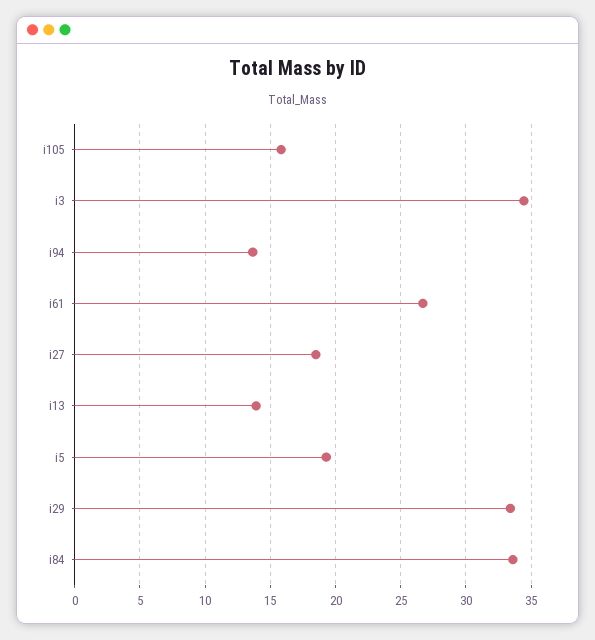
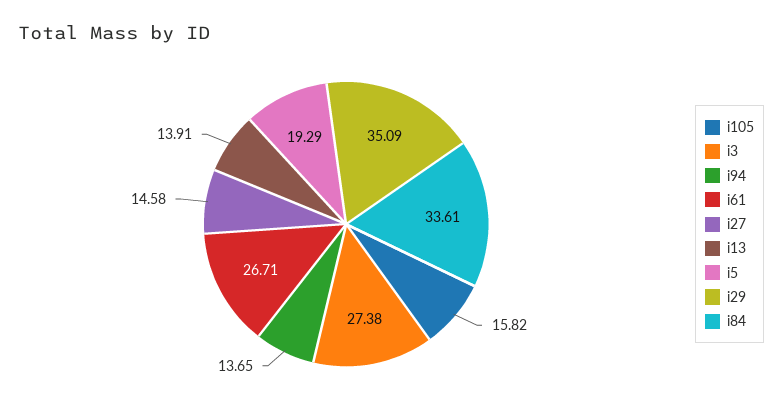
  {
    "i105": 15.82,
-   "i3": 34.5,
+   "i3": 27.38,
    "i94": 13.65,
    "i61": 26.71,
-   "i27": 18.5,
+   "i27": 14.58,
    "i13": 13.91,
    "i5": 19.29,
-   "i29": 33.5,
+   "i29": 35.09,
    "i84": 33.61
  }

